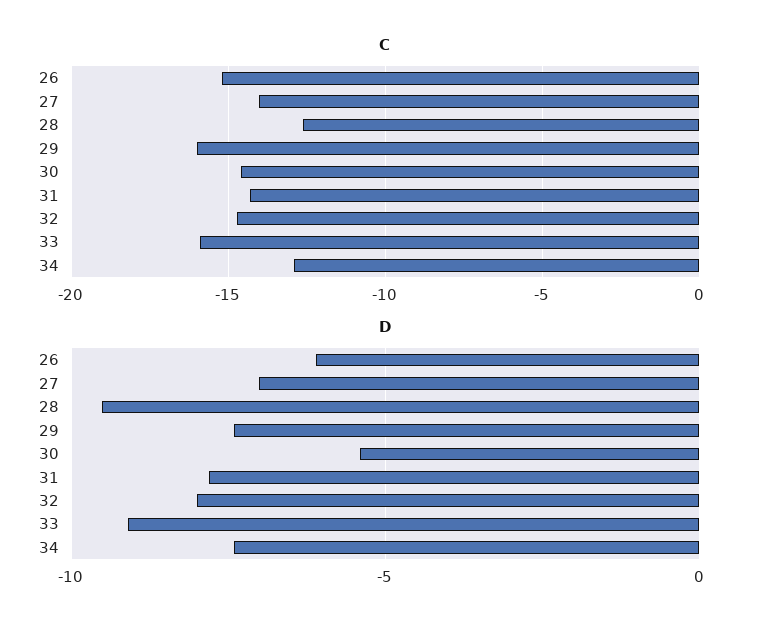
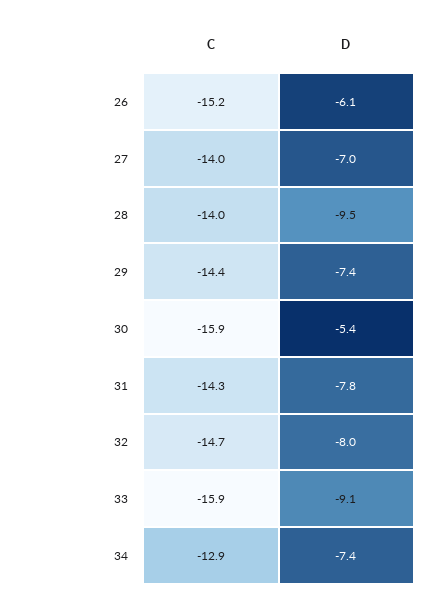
  {
    "C": {
      "26": -15.2,
      "27": -14,
-     "28": -12.5,
+     "28": -14,
-     "29": -16,
+     "29": -14.4,
-     "30": -14.5,
+     "30": -15.9,
      "31": -14.3,
      "32": -14.7,
      "33": -15.9,
      "34": -12.9
    },
    "D": {
      "26": -6.1,
      "27": -7,
      "28": -9.5,
      "29": -7.4,
      "30": -5.4,
      "31": -7.8,
      "32": -8,
      "33": -9.1,
      "34": -7.4
    }
  }

